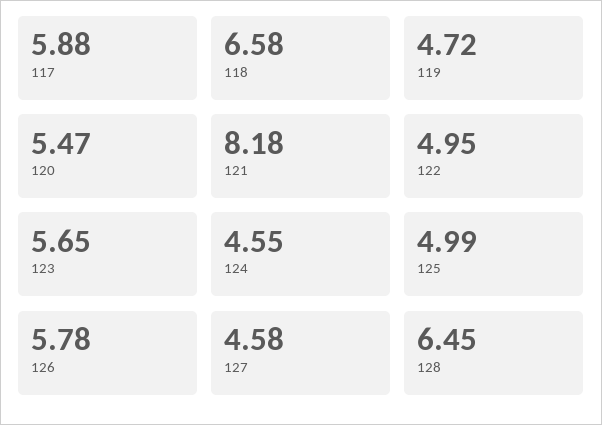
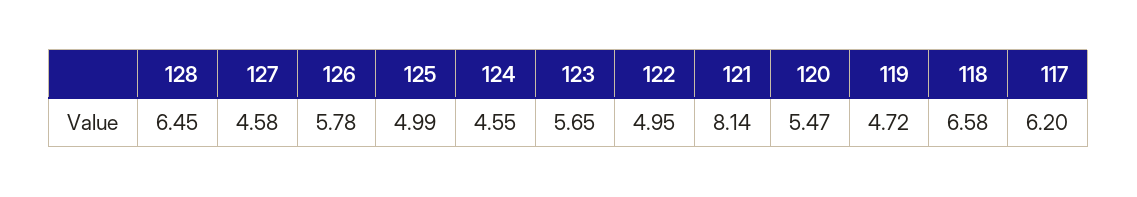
  {
-   "117": 5.88,
+   "117": 6.2,
    "118": 6.58,
    "119": 4.72,
    "120": 5.47,
-   "121": 8.18,
+   "121": 8.14,
    "122": 4.95,
    "123": 5.65,
    "124": 4.55,
    "125": 4.99,
    "126": 5.78,
    "127": 4.58,
    "128": 6.45
  }

